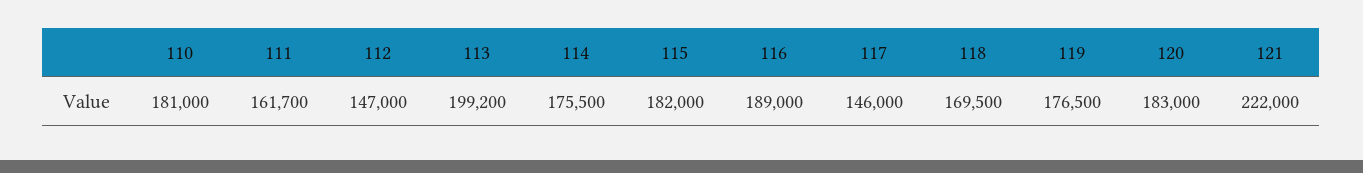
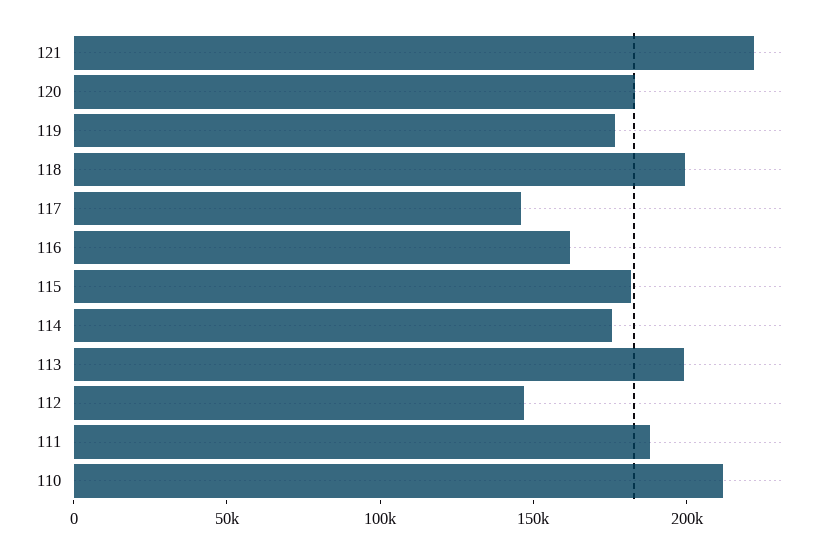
  {
-   "110": 181000,
+   "110": 210000,
-   "111": 161700,
+   "111": 190000,
    "112": 147000,
    "113": 199200,
    "114": 175500,
    "115": 182000,
-   "116": 189000,
+   "116": 160000,
    "117": 146000,
-   "118": 169500,
+   "118": 200000,
    "119": 176500,
    "120": 183000,
    "121": 222000
  }

